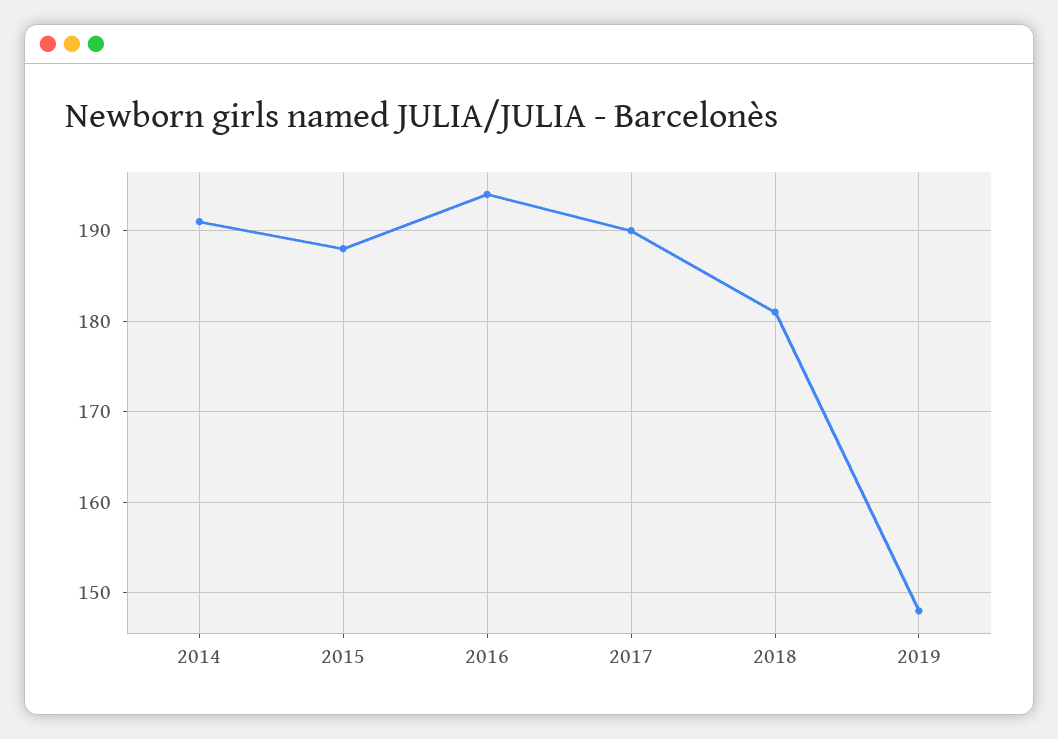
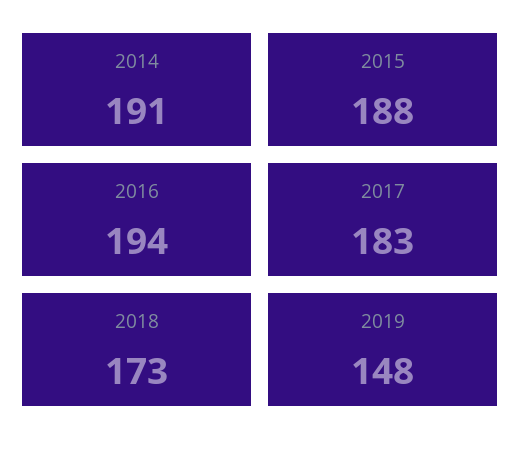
  {
    "2014": 191,
    "2015": 188,
    "2016": 194,
-   "2017": 190,
+   "2017": 183,
-   "2018": 181,
+   "2018": 173,
    "2019": 148
  }

